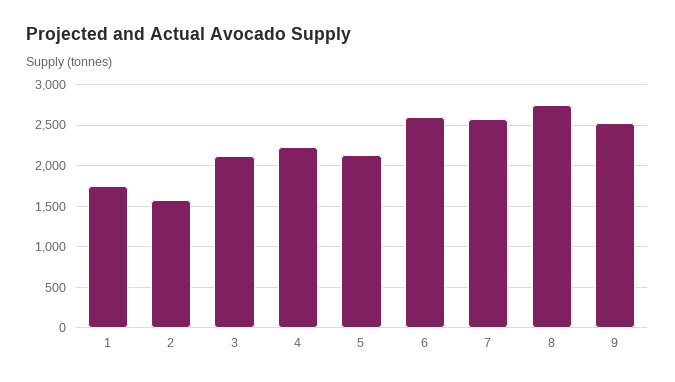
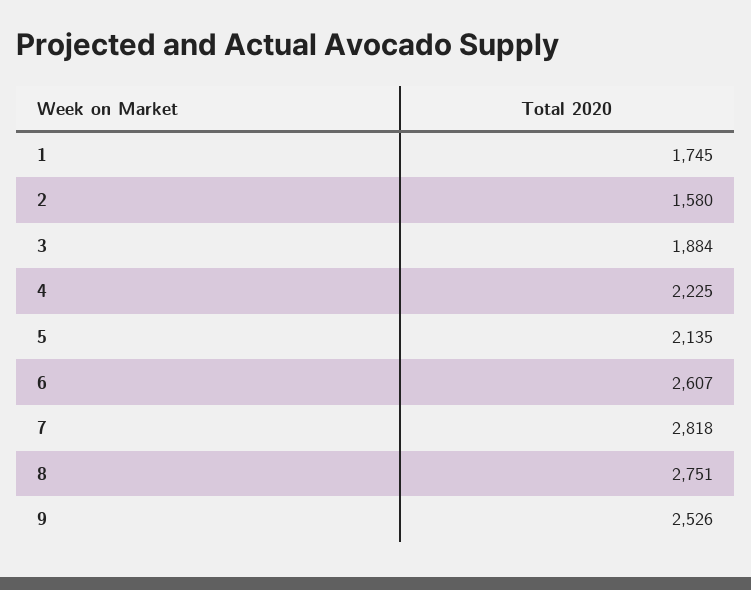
  {
    "1": 1745,
    "2": 1580,
-   "3": 2100,
+   "3": 1884,
    "4": 2225,
    "5": 2135,
    "6": 2607,
-   "7": 2600,
+   "7": 2818,
    "8": 2751,
    "9": 2526
  }

